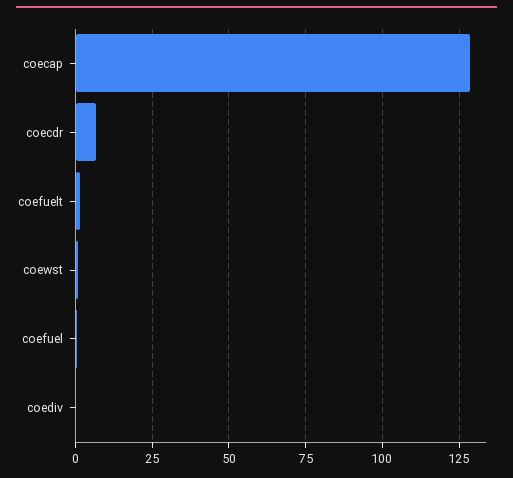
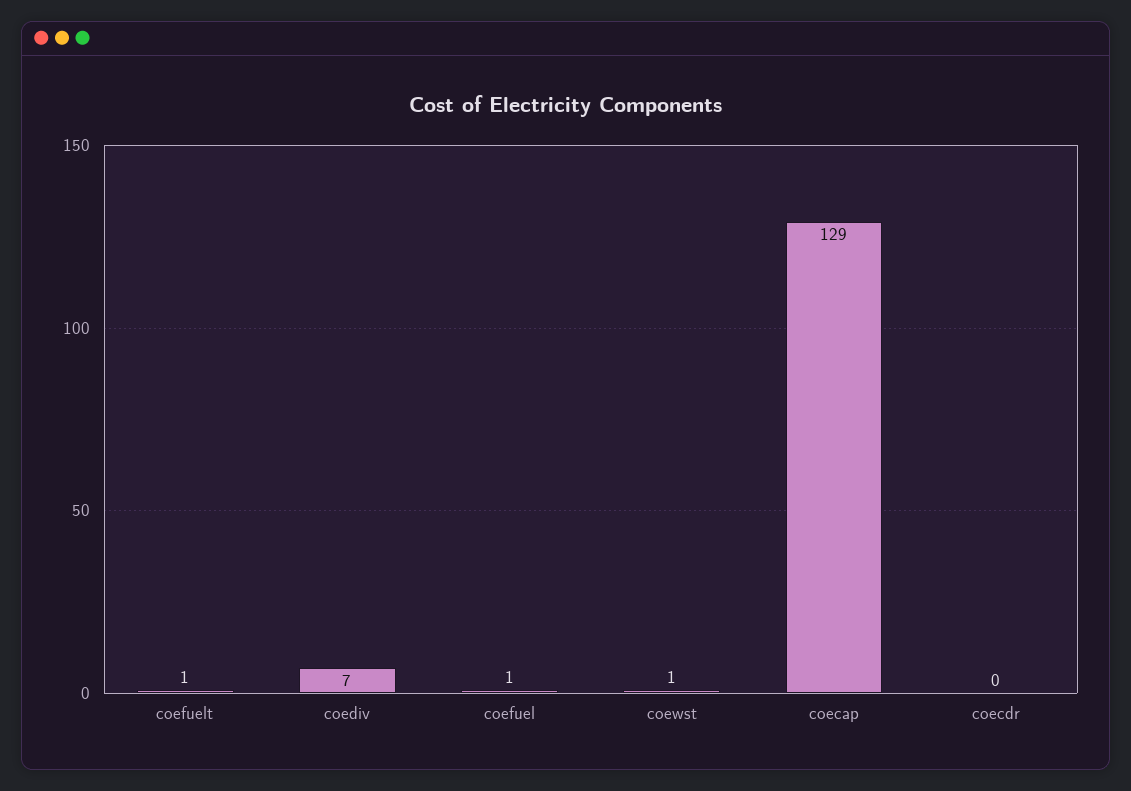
  {
    "coecap": 129,
-   "coecdr": 7.5,
+   "coecdr": 0,
    "coefuelt": 1,
    "coewst": 1,
    "coefuel": 1,
-   "coediv": 0
+   "coediv": 7
  }

